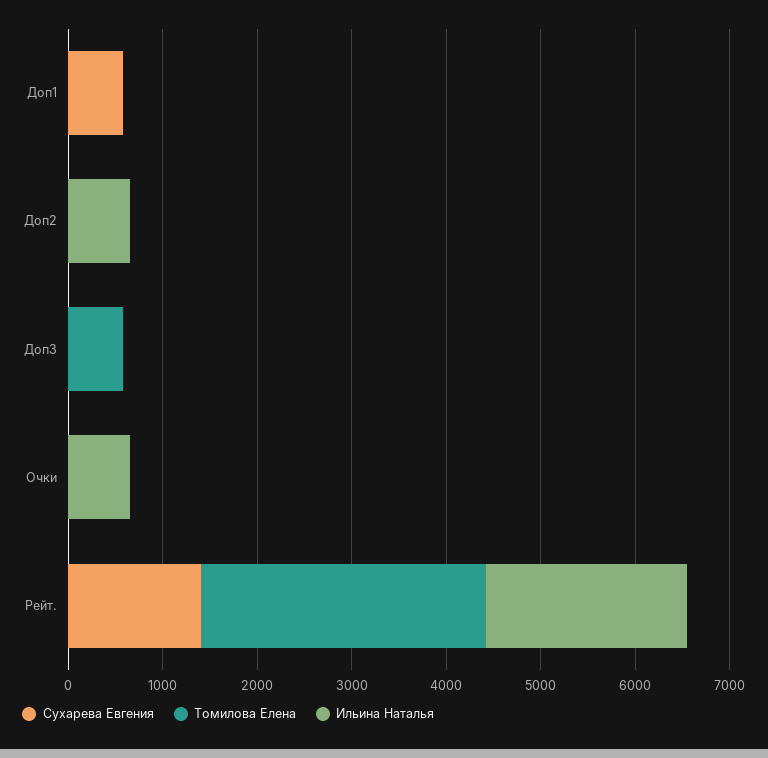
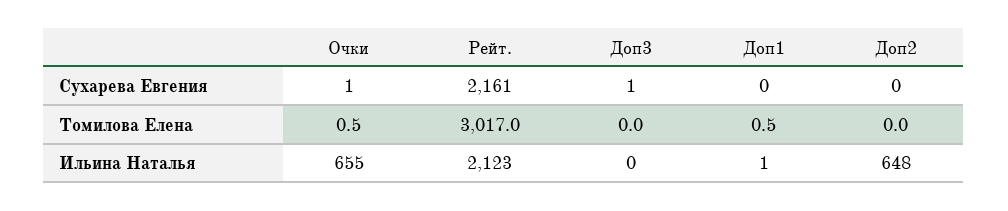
  {
    "Сухарева Евгения": {
-     "Доп1": 600,
+     "Доп1": 0,
      "Доп2": 0,
      "Доп3": 1,
      "Очки": 1,
-     "Рейт.": 1400
+     "Рейт.": 2161
    },
    "Томилова Елена": {
      "Доп1": 0.5,
      "Доп2": 0,
-     "Доп3": 600,
+     "Доп3": 0,
      "Очки": 0.5,
      "Рейт.": 3017
    },
    "Ильина Наталья": {
      "Доп1": 1,
      "Доп2": 648,
      "Доп3": 0,
      "Очки": 655,
      "Рейт.": 2123
    }
  }

